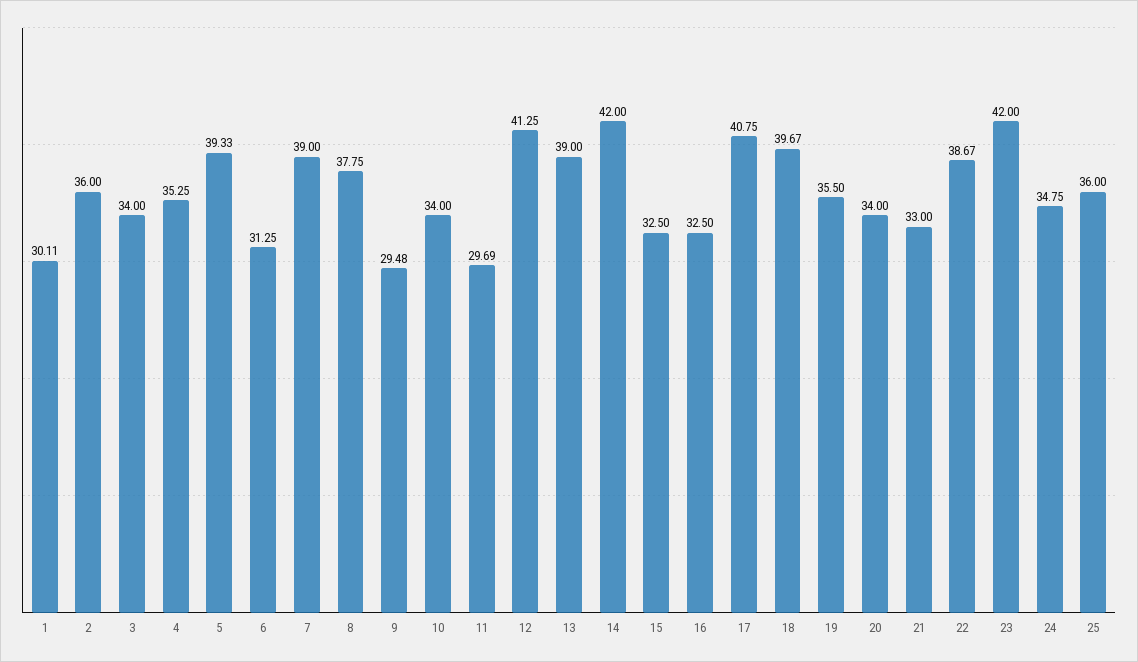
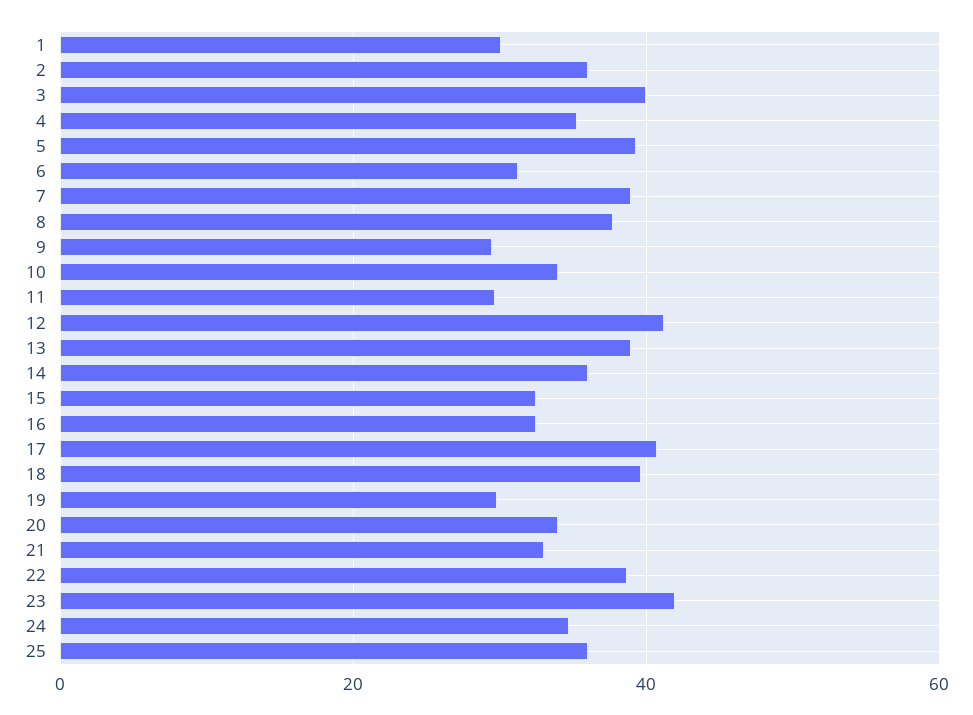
  {
    "1": 30.11,
    "2": 36,
-   "3": 34,
+   "3": 40,
    "4": 35.25,
    "5": 39.33,
    "6": 31.25,
    "7": 39,
    "8": 37.75,
    "9": 29.48,
    "10": 34,
    "11": 29.69,
    "12": 41.25,
    "13": 39,
-   "14": 42,
+   "14": 36,
    "15": 32.5,
    "16": 32.5,
    "17": 40.75,
    "18": 39.67,
-   "19": 35.5,
+   "19": 30,
    "20": 34,
    "21": 33,
    "22": 38.67,
    "23": 42,
    "24": 34.75,
    "25": 36
  }

